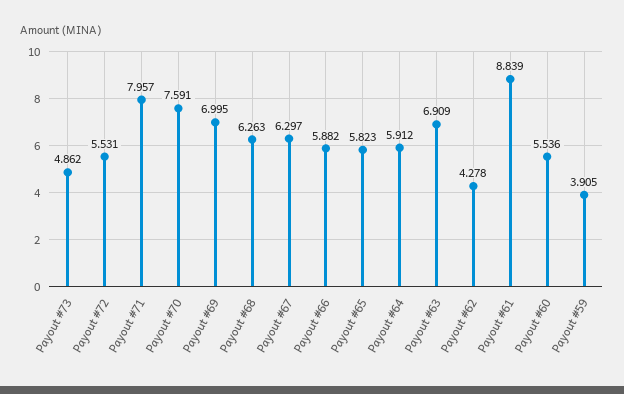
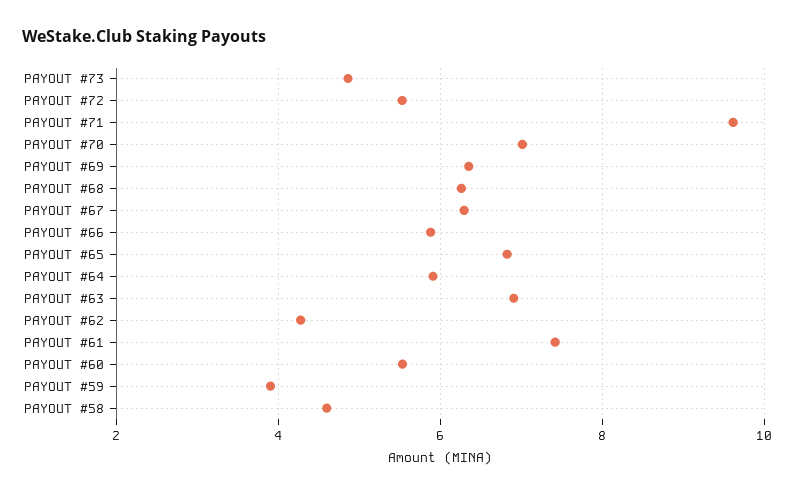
  {
    "Payout #73": 4.862,
    "Payout #72": 5.531,
-   "Payout #71": 7.957,
+   "Payout #71": 9.6,
-   "Payout #70": 7.591,
+   "Payout #70": 7,
-   "Payout #69": 6.995,
+   "Payout #69": 6.4,
    "Payout #68": 6.263,
    "Payout #67": 6.297,
    "Payout #66": 5.882,
-   "Payout #65": 5.823,
+   "Payout #65": 6.8,
    "Payout #64": 5.912,
    "Payout #63": 6.909,
    "Payout #62": 4.278,
-   "Payout #61": 8.839,
+   "Payout #61": 7.4,
    "Payout #60": 5.536,
-   "Payout #59": 3.905
+   "Payout #59": 3.905,
+   "PAYOUT #58": 4.6
  }

